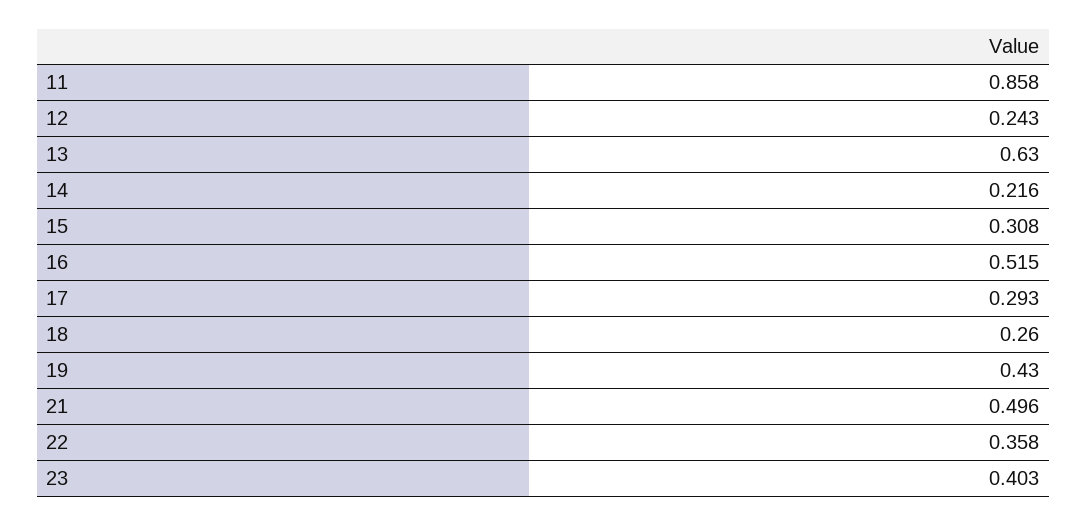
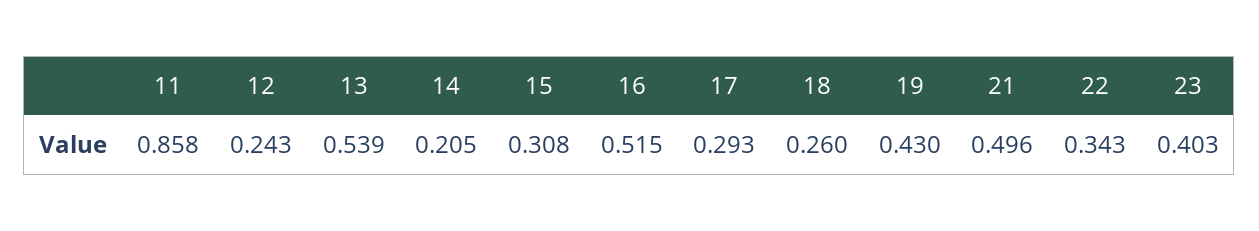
  {
    "11": 0.858,
    "12": 0.243,
-   "13": 0.63,
+   "13": 0.539,
-   "14": 0.216,
+   "14": 0.205,
    "15": 0.308,
    "16": 0.515,
    "17": 0.293,
    "18": 0.26,
    "19": 0.43,
    "21": 0.496,
-   "22": 0.358,
+   "22": 0.343,
    "23": 0.403
  }

